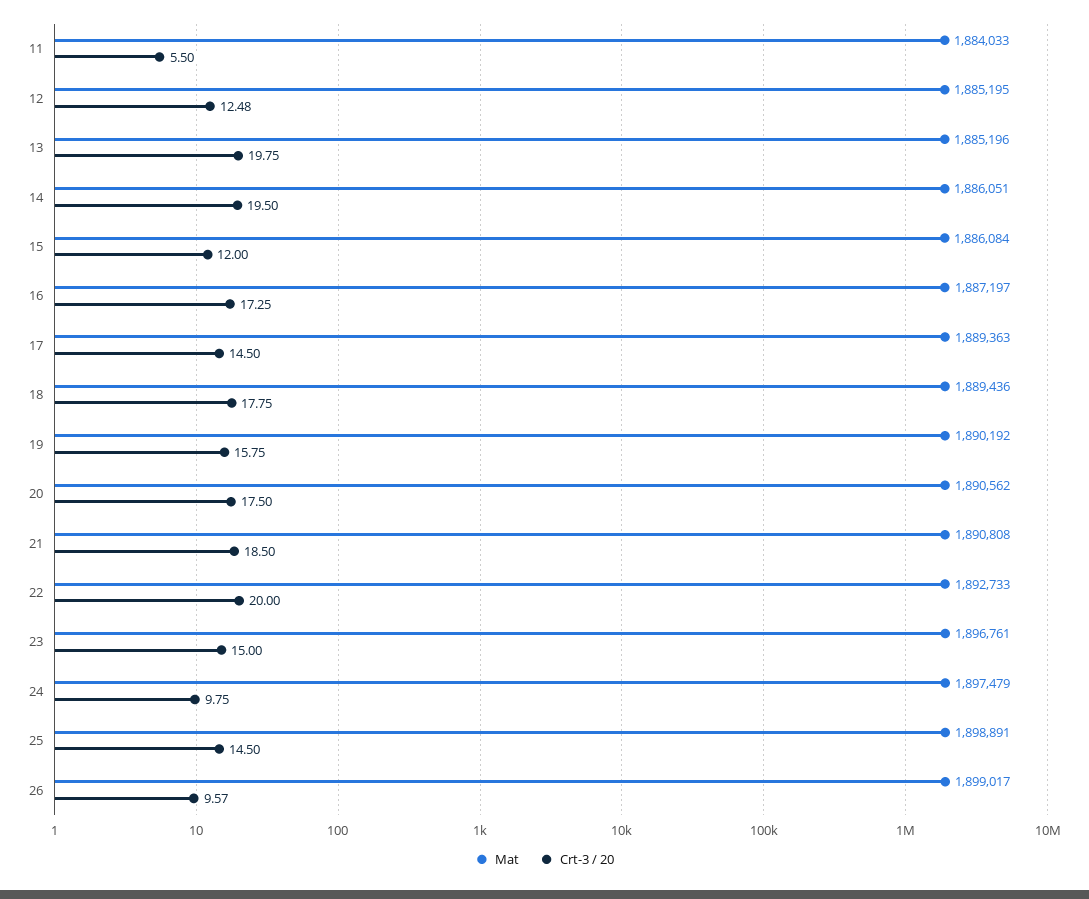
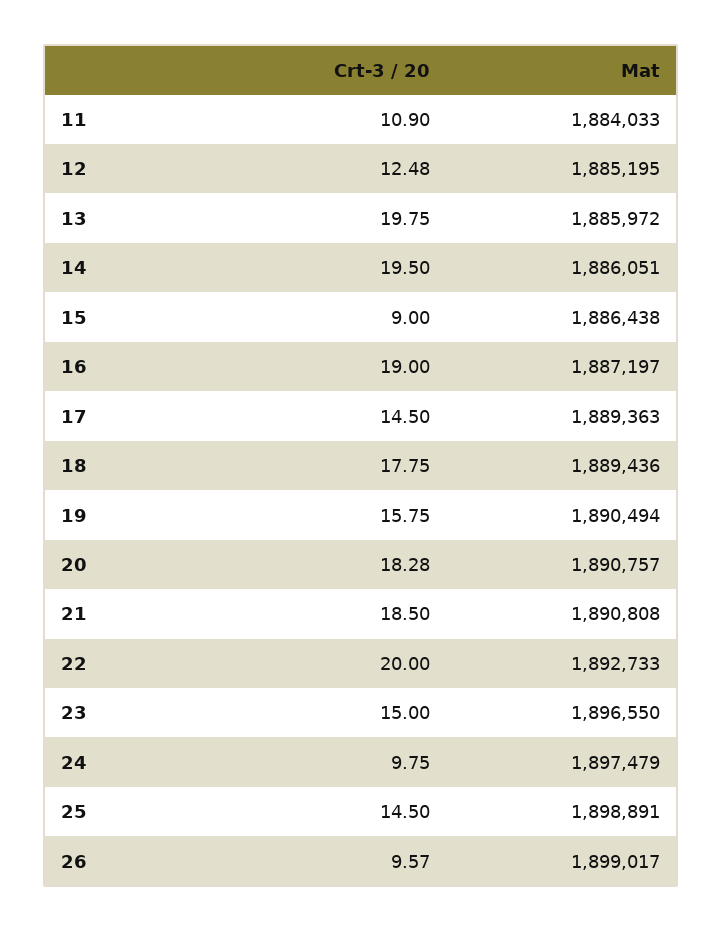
  {
    "Mat": {
      "11": 1884033,
      "12": 1885195,
-     "13": 1885196,
+     "13": 1885972,
      "14": 1886051,
-     "15": 1886084,
+     "15": 1886438,
      "16": 1887197,
      "17": 1889363,
      "18": 1889436,
-     "19": 1890192,
+     "19": 1890494,
-     "20": 1890562,
+     "20": 1890757,
      "21": 1890808,
      "22": 1892733,
-     "23": 1896761,
+     "23": 1896550,
      "24": 1897479,
      "25": 1898891,
      "26": 1899017
    },
    "Crt-3 / 20": {
-     "11": 5.5,
+     "11": 10.9,
      "12": 12.48,
      "13": 19.75,
      "14": 19.5,
-     "15": 12,
+     "15": 9,
-     "16": 17.25,
+     "16": 19,
      "17": 14.5,
      "18": 17.75,
      "19": 15.75,
-     "20": 17.5,
+     "20": 18.28,
      "21": 18.5,
      "22": 20,
      "23": 15,
      "24": 9.75,
      "25": 14.5,
      "26": 9.57
    }
  }

